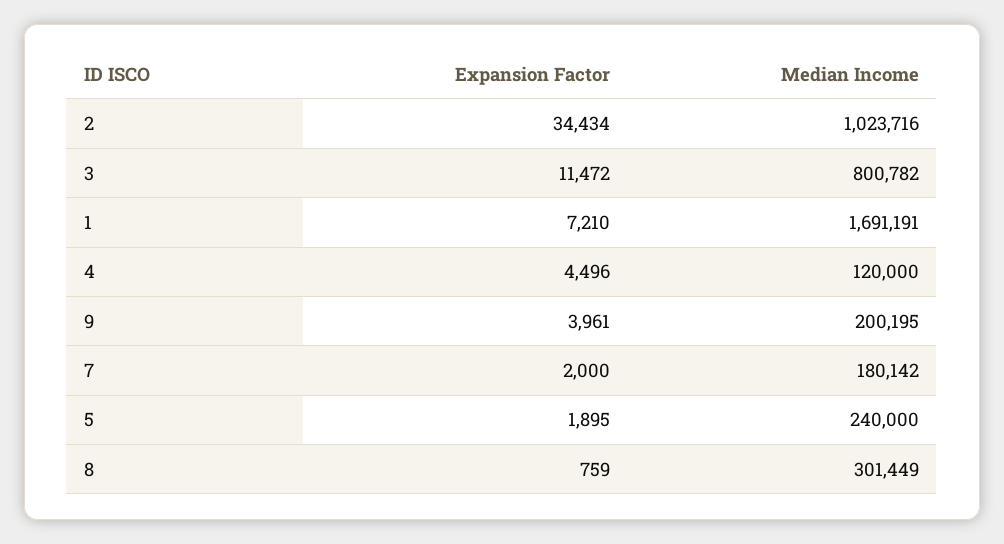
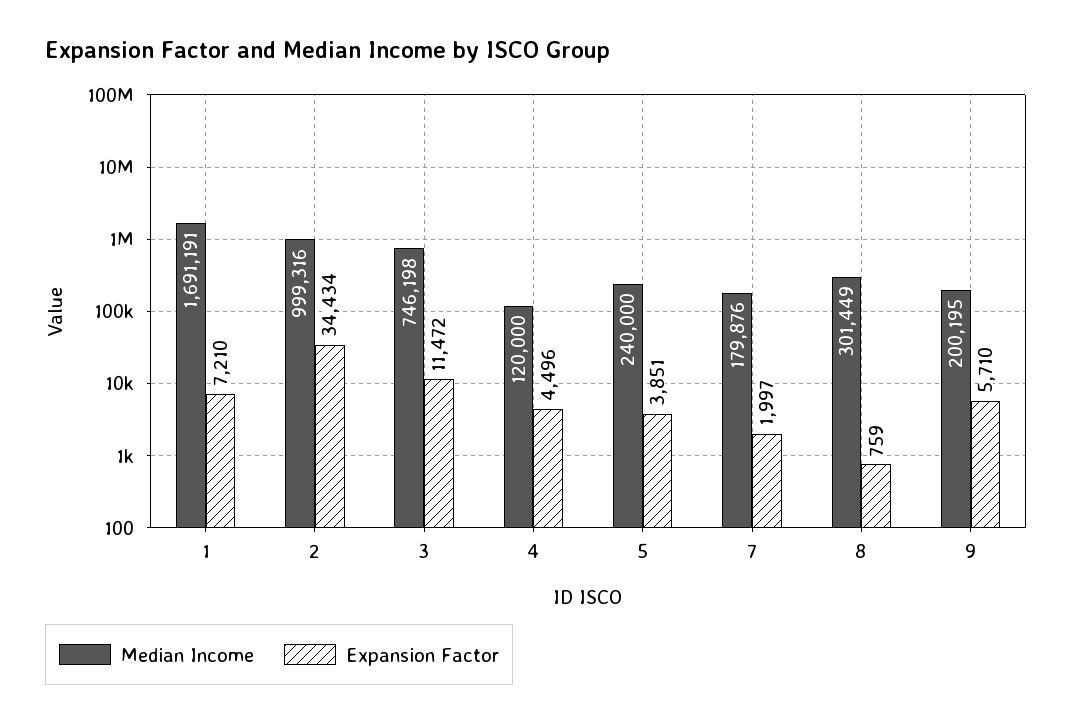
  {
    "Expansion Factor": {
      "2": 34434,
      "3": 11472,
      "1": 7210,
      "4": 4496,
-     "9": 3961,
+     "9": 5710,
-     "7": 2000,
+     "7": 1997,
-     "5": 1895,
+     "5": 3851,
      "8": 759
    },
    "Median Income": {
-     "2": 1023716,
+     "2": 999316,
-     "3": 800782,
+     "3": 746198,
      "1": 1691191,
      "4": 120000,
      "9": 200195,
-     "7": 180142,
+     "7": 179876,
      "5": 240000,
      "8": 301449
    }
  }

